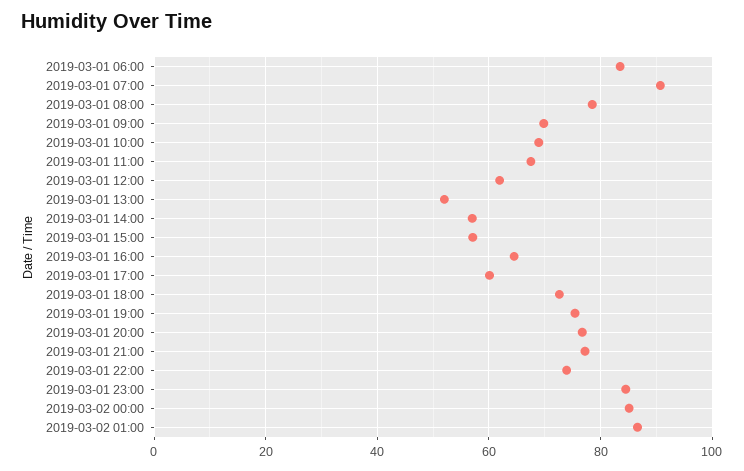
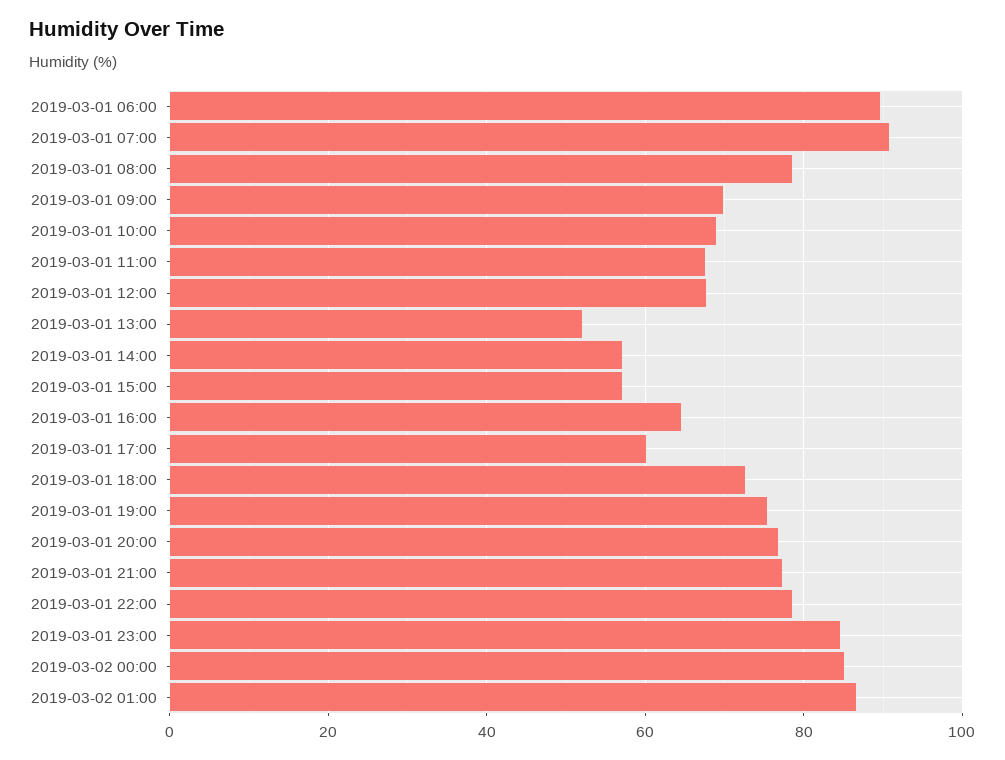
  {
-   "2019-03-01 06:00": 84,
+   "2019-03-01 06:00": 90,
    "2019-03-01 07:00": 90,
    "2019-03-01 08:00": 78,
    "2019-03-01 09:00": 70,
    "2019-03-01 10:00": 68,
    "2019-03-01 11:00": 68,
-   "2019-03-01 12:00": 62,
+   "2019-03-01 12:00": 68,
    "2019-03-01 13:00": 52,
    "2019-03-01 14:00": 58,
    "2019-03-01 15:00": 58,
    "2019-03-01 16:00": 64,
    "2019-03-01 17:00": 60,
    "2019-03-01 18:00": 72,
    "2019-03-01 19:00": 76,
    "2019-03-01 20:00": 76,
    "2019-03-01 21:00": 78,
-   "2019-03-01 22:00": 74,
+   "2019-03-01 22:00": 78,
    "2019-03-01 23:00": 84,
    "2019-03-02 00:00": 86,
    "2019-03-02 01:00": 86
  }

